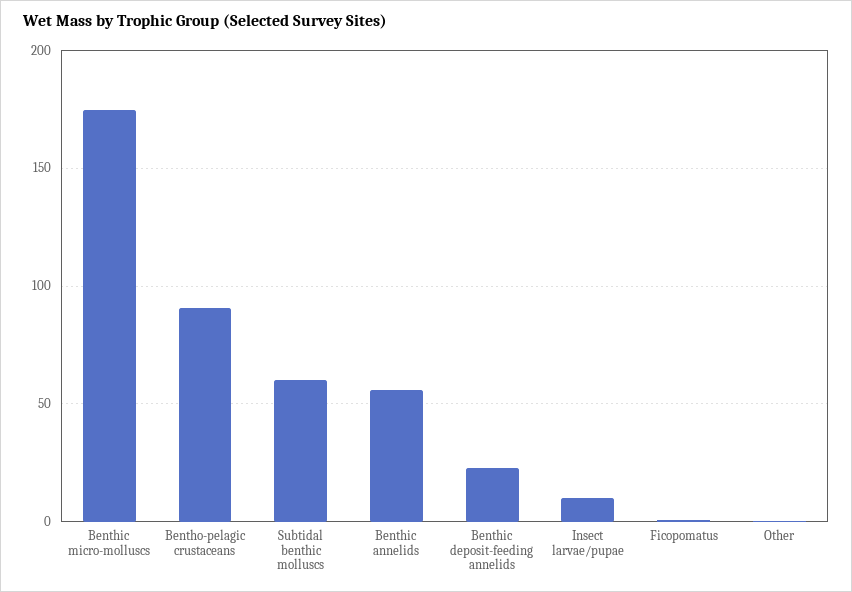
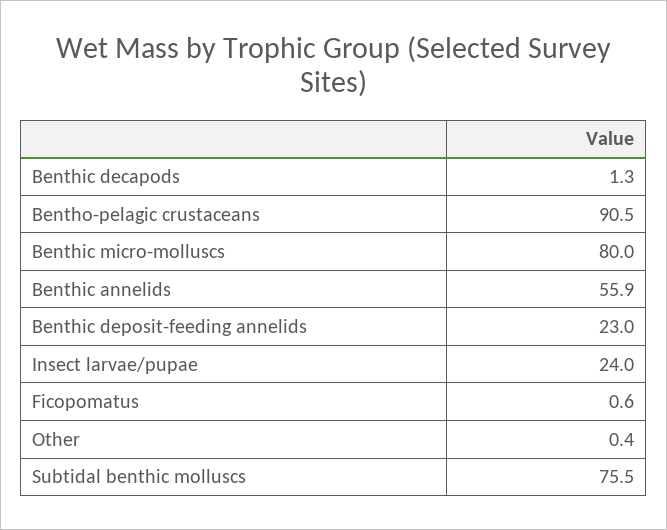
  {
-   "Benthic micro-molluscs": 175,
+   "Benthic micro-molluscs": 80,
    "Bentho-pelagic crustaceans": 90.5,
-   "Subtidal benthic molluscs": 60,
+   "Subtidal benthic molluscs": 75.5,
    "Benthic annelids": 55.9,
    "Benthic deposit-feeding annelids": 23,
-   "Insect larvae/pupae": 10,
+   "Insect larvae/pupae": 24,
    "Ficopomatus": 0.6,
-   "Other": 0.4
+   "Other": 0.4,
+   "Benthic decapods": 1.3
  }

